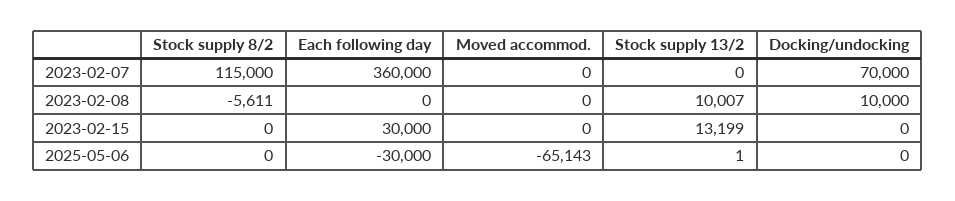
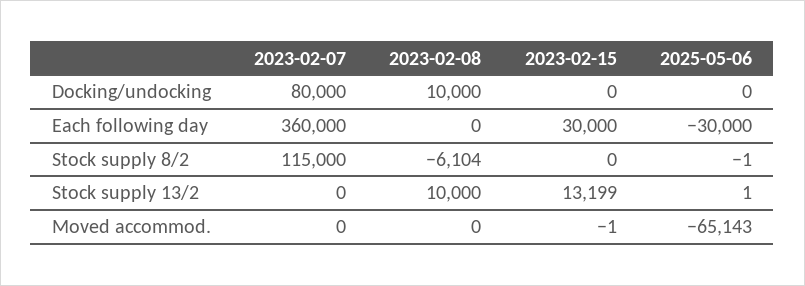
  {
    "Stock supply 8/2": {
      "2023-02-07": 115000,
-     "2023-02-08": -5611,
+     "2023-02-08": -6104,
      "2023-02-15": 0,
-     "2025-05-06": 0
+     "2025-05-06": -1
    },
    "Each following day": {
      "2023-02-07": 360000,
      "2023-02-08": 0,
      "2023-02-15": 30000,
      "2025-05-06": -30000
    },
    "Moved accommod.": {
      "2023-02-07": 0,
      "2023-02-08": 0,
-     "2023-02-15": 0,
+     "2023-02-15": -1,
      "2025-05-06": -65143
    },
    "Stock supply 13/2": {
      "2023-02-07": 0,
-     "2023-02-08": 10007,
+     "2023-02-08": 10000,
      "2023-02-15": 13199,
      "2025-05-06": 1
    },
    "Docking/undocking": {
-     "2023-02-07": 70000,
+     "2023-02-07": 80000,
      "2023-02-08": 10000,
      "2023-02-15": 0,
      "2025-05-06": 0
    }
  }

